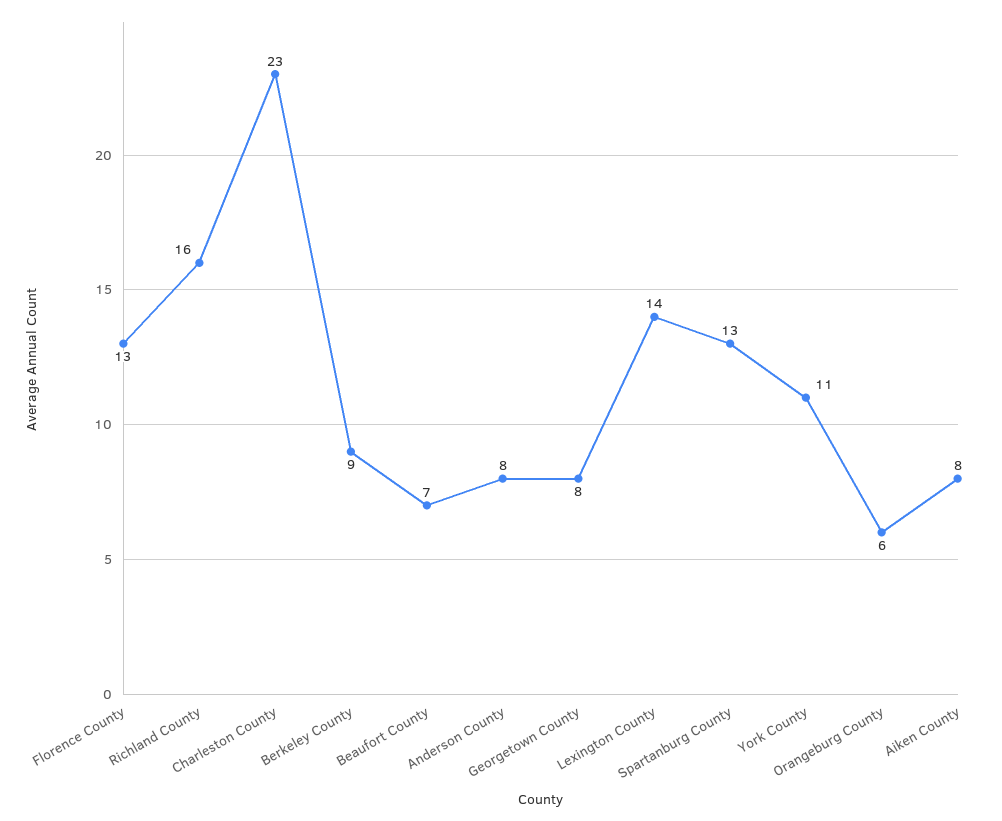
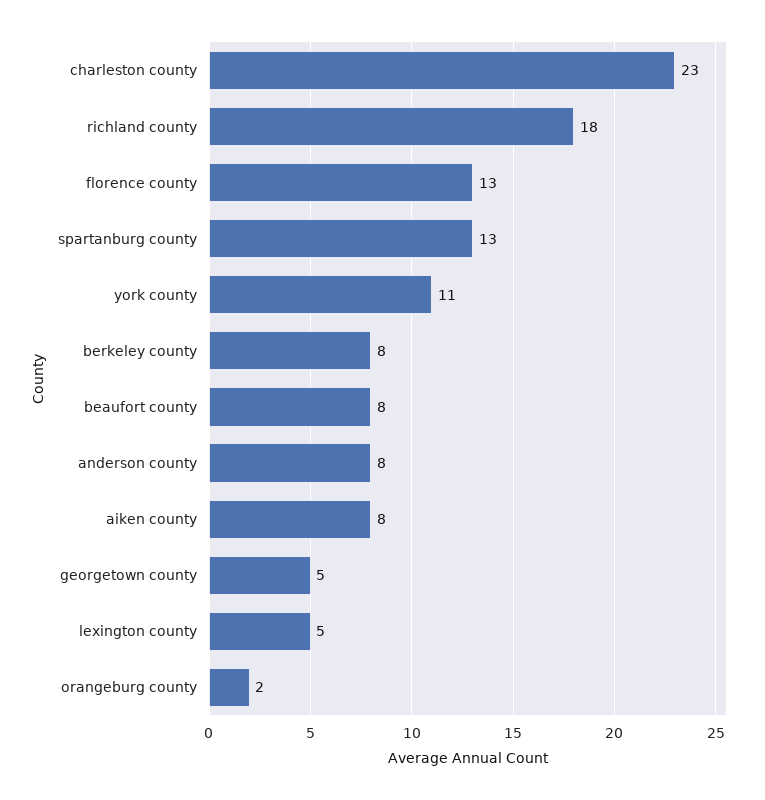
  {
    "Florence County": 13,
-   "Richland County": 16,
+   "Richland County": 18,
    "Charleston County": 23,
-   "Berkeley County": 9,
+   "Berkeley County": 8,
-   "Beaufort County": 7,
+   "Beaufort County": 8,
    "Anderson County": 8,
-   "Georgetown County": 8,
+   "Georgetown County": 5,
-   "Lexington County": 14,
+   "Lexington County": 5,
    "Spartanburg County": 13,
    "York County": 11,
-   "Orangeburg County": 6,
+   "Orangeburg County": 2,
    "Aiken County": 8
  }

